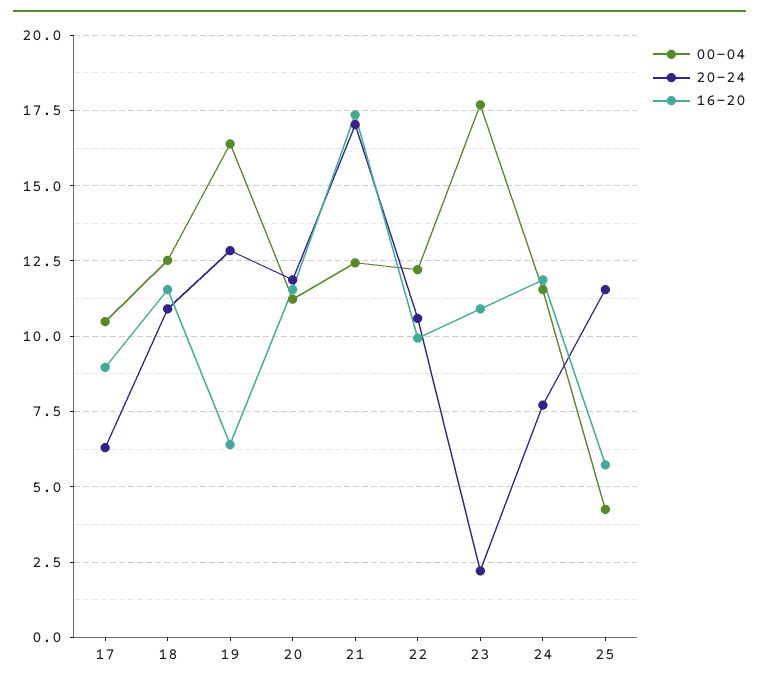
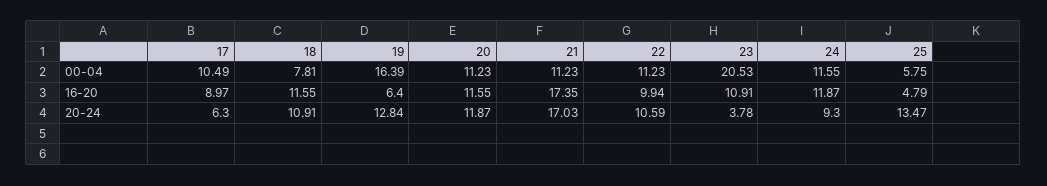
  {
    "00-04": {
      "17": 10.49,
-     "18": 12.5,
+     "18": 7.81,
      "19": 16.39,
      "20": 11.23,
-     "21": 12.5,
+     "21": 11.23,
-     "22": 12.25,
+     "22": 11.23,
-     "23": 17.75,
+     "23": 20.53,
      "24": 11.55,
-     "25": 4.25
+     "25": 5.75
    },
    "20-24": {
      "17": 6.3,
      "18": 10.91,
      "19": 12.84,
      "20": 11.87,
      "21": 17.03,
      "22": 10.59,
-     "23": 2.25,
+     "23": 3.78,
-     "24": 7.75,
+     "24": 9.3,
-     "25": 11.5
+     "25": 13.47
    },
    "16-20": {
      "17": 8.97,
      "18": 11.55,
      "19": 6.4,
      "20": 11.55,
      "21": 17.35,
      "22": 9.94,
      "23": 10.91,
      "24": 11.87,
-     "25": 5.75
+     "25": 4.79
    }
  }

